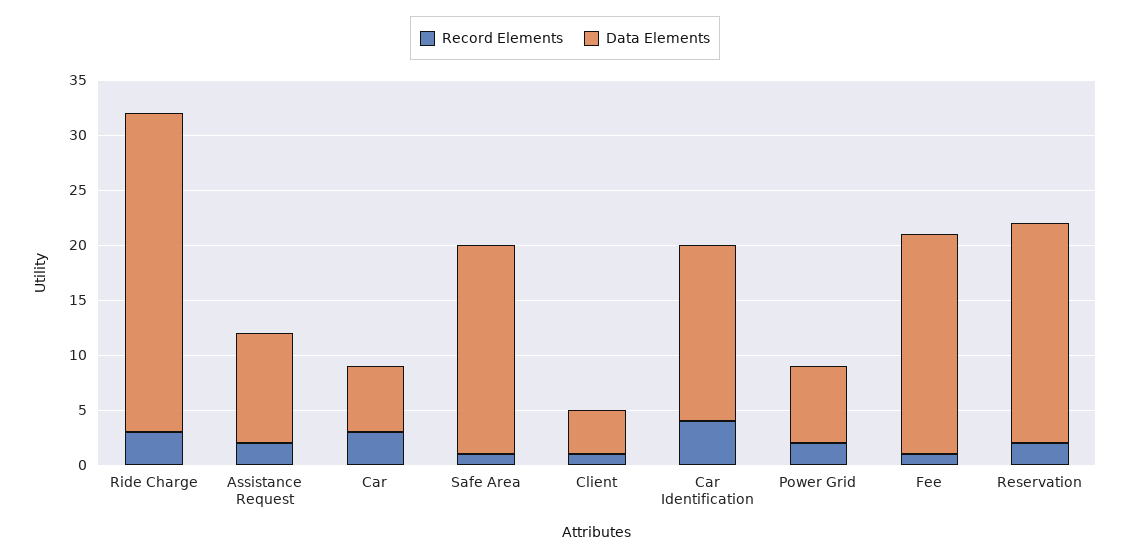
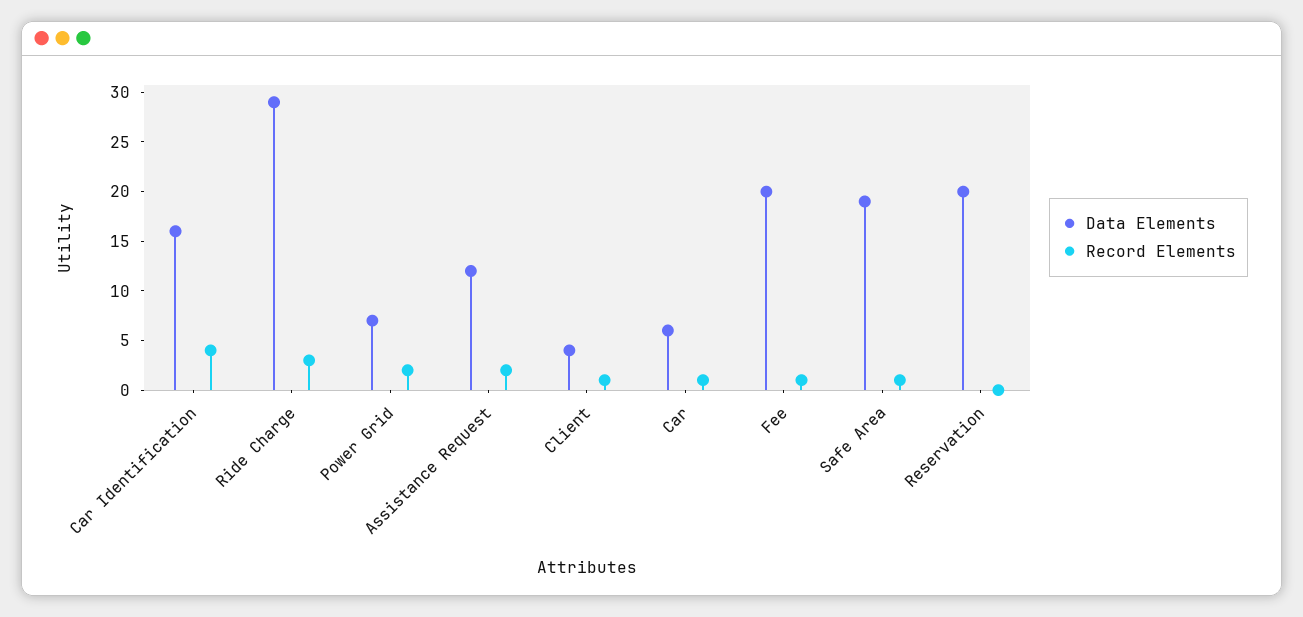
  {
    "Record Elements": {
      "Ride Charge": 3,
      "Assistance Request": 2,
-     "Car": 3,
+     "Car": 1,
      "Safe Area": 1,
      "Client": 1,
      "Car Identification": 4,
      "Power Grid": 2,
      "Fee": 1,
-     "Reservation": 2
+     "Reservation": 0
    },
    "Data Elements": {
      "Ride Charge": 29,
-     "Assistance Request": 10,
+     "Assistance Request": 12,
      "Car": 6,
      "Safe Area": 19,
      "Client": 4,
      "Car Identification": 16,
      "Power Grid": 7,
      "Fee": 20,
      "Reservation": 20
    }
  }

